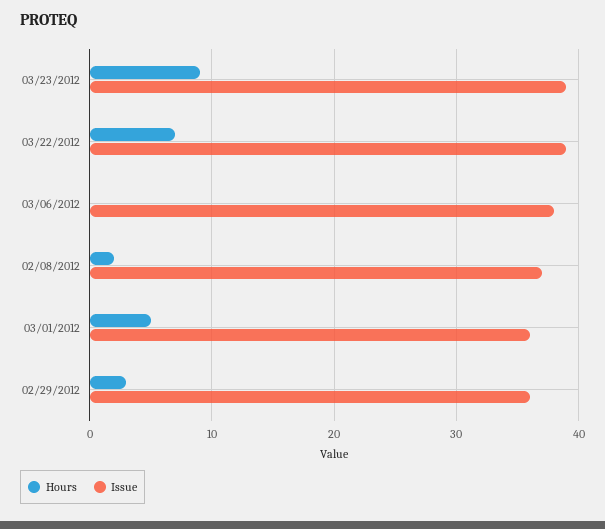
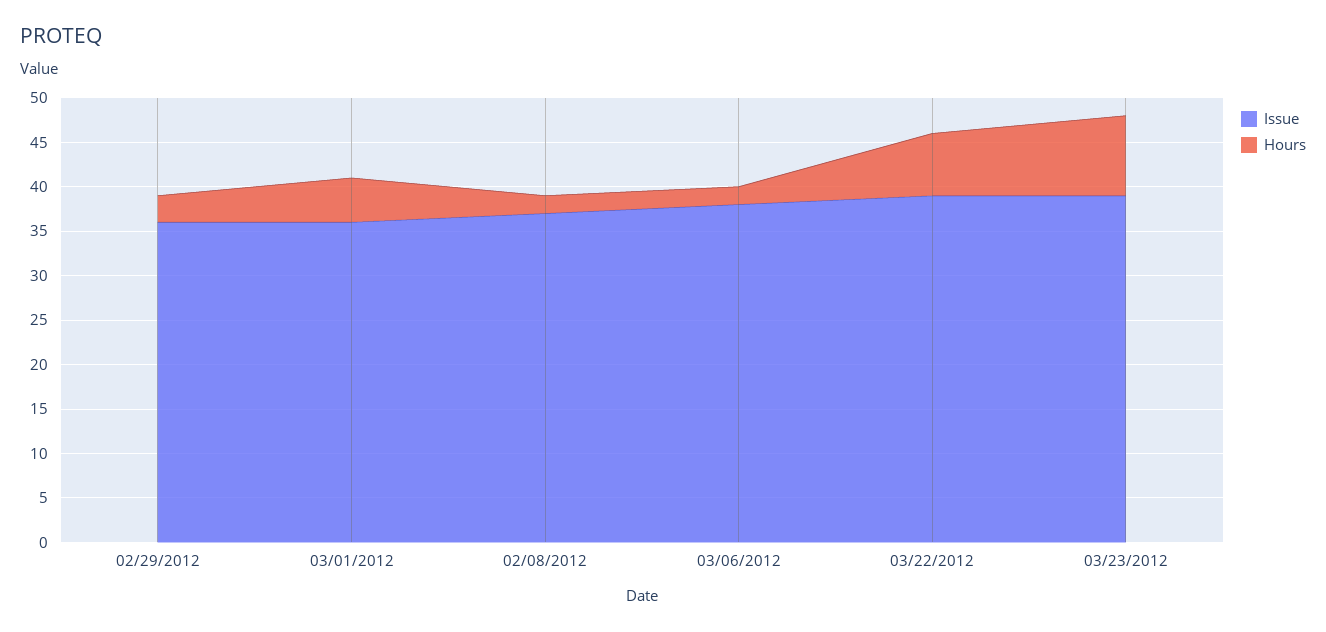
  {
    "Hours": {
      "03/23/2012": 9,
      "03/22/2012": 7,
-     "03/06/2012": 0,
+     "03/06/2012": 2,
      "02/08/2012": 2,
      "03/01/2012": 5,
      "02/29/2012": 3
    },
    "Issue": {
      "03/23/2012": 39,
      "03/22/2012": 39,
      "03/06/2012": 38,
      "02/08/2012": 37,
      "03/01/2012": 36,
      "02/29/2012": 36
    }
  }

